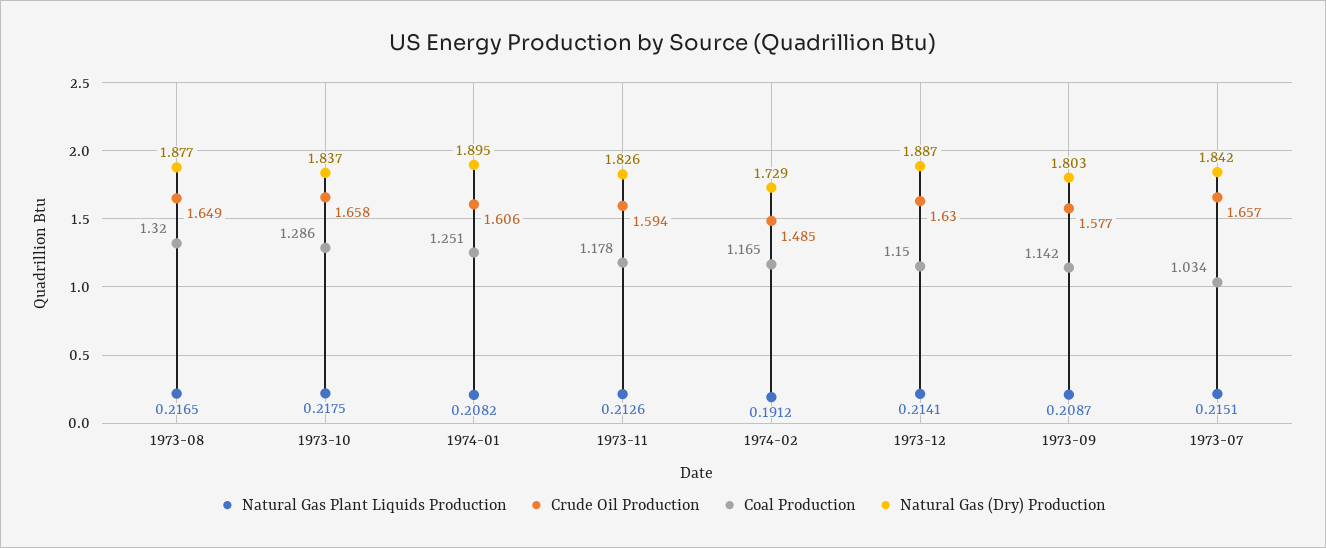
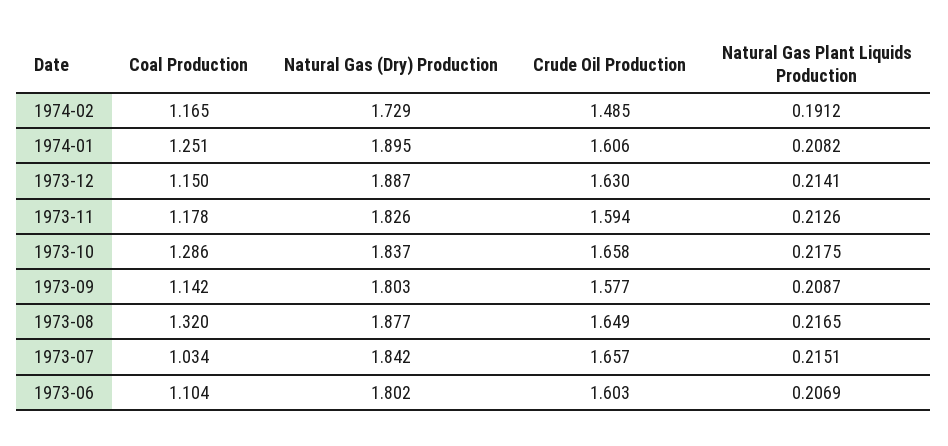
  {
    "Natural Gas Plant Liquids Production": {
      "1973-08": 0.2165,
      "1973-10": 0.2175,
      "1974-01": 0.2082,
      "1973-11": 0.2126,
      "1974-02": 0.1912,
      "1973-12": 0.2141,
      "1973-09": 0.2087,
-     "1973-07": 0.2151
+     "1973-07": 0.2151,
+     "1973-06": 0.2069
    },
    "Crude Oil Production": {
      "1973-08": 1.649,
      "1973-10": 1.658,
      "1974-01": 1.606,
      "1973-11": 1.594,
      "1974-02": 1.485,
      "1973-12": 1.63,
      "1973-09": 1.577,
-     "1973-07": 1.657
+     "1973-07": 1.657,
+     "1973-06": 1.603
    },
    "Coal Production": {
      "1973-08": 1.32,
      "1973-10": 1.286,
      "1974-01": 1.251,
      "1973-11": 1.178,
      "1974-02": 1.165,
      "1973-12": 1.15,
      "1973-09": 1.142,
-     "1973-07": 1.034
+     "1973-07": 1.034,
+     "1973-06": 1.104
    },
    "Natural Gas (Dry) Production": {
      "1973-08": 1.877,
      "1973-10": 1.837,
      "1974-01": 1.895,
      "1973-11": 1.826,
      "1974-02": 1.729,
      "1973-12": 1.887,
      "1973-09": 1.803,
-     "1973-07": 1.842
+     "1973-07": 1.842,
+     "1973-06": 1.802
    }
  }

